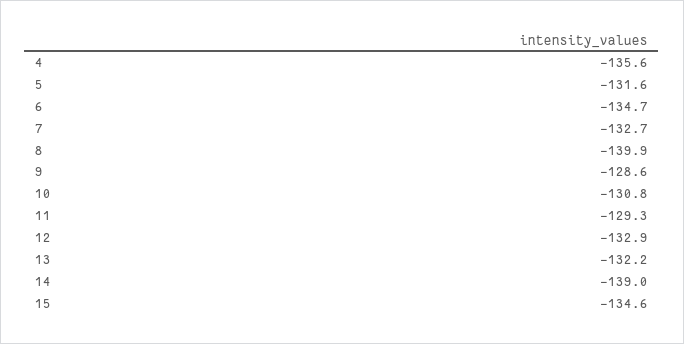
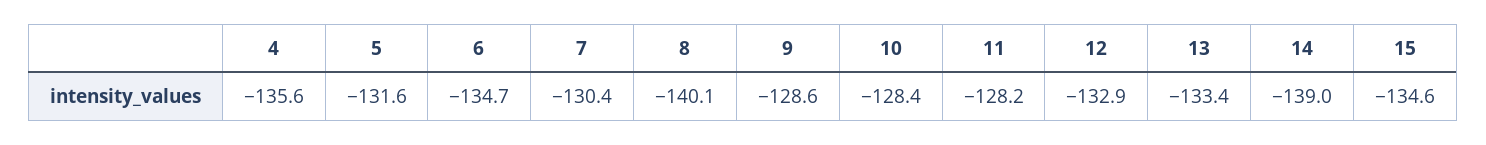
  {
    "4": -135.6,
    "5": -131.6,
    "6": -134.7,
-   "7": -132.7,
+   "7": -130.4,
-   "8": -139.9,
+   "8": -140.1,
    "9": -128.6,
-   "10": -130.8,
+   "10": -128.4,
-   "11": -129.3,
+   "11": -128.2,
    "12": -132.9,
-   "13": -132.2,
+   "13": -133.4,
    "14": -139,
    "15": -134.6
  }

